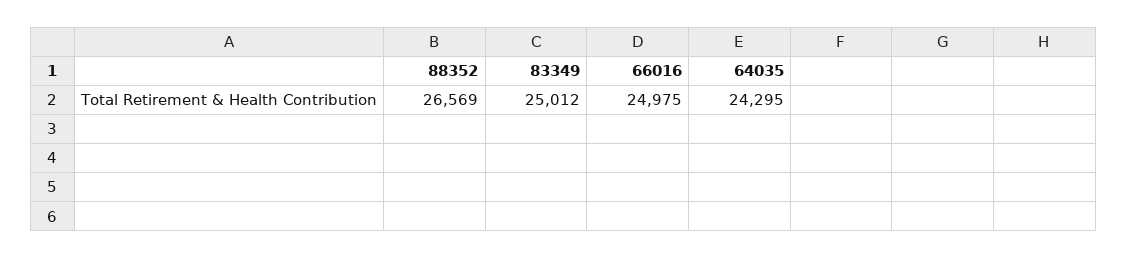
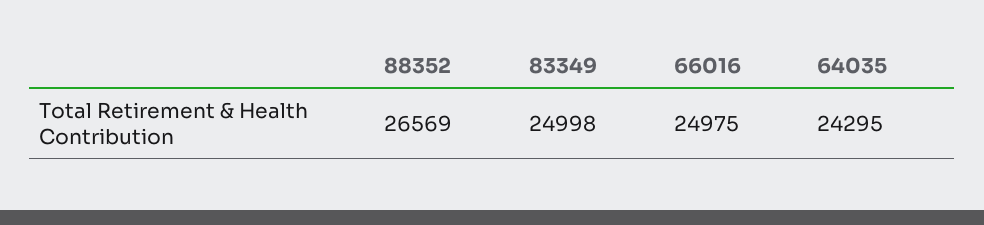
  {
    "88352": 26569,
-   "83349": 25012,
+   "83349": 24998,
    "66016": 24975,
    "64035": 24295
  }

